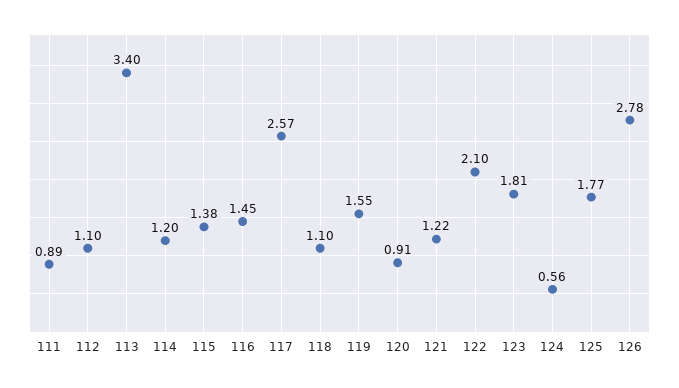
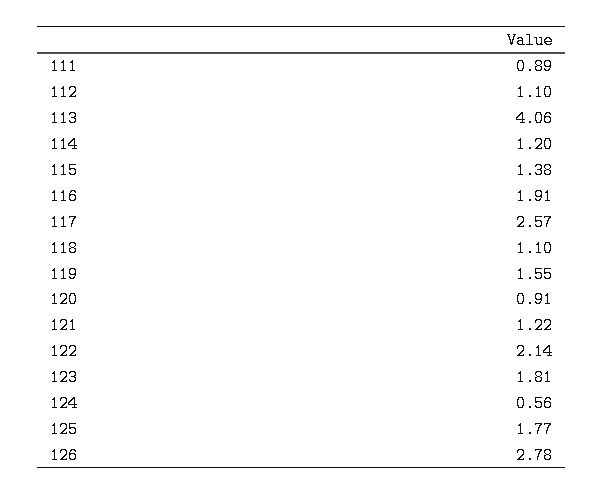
  {
    "111": 0.89,
    "112": 1.1,
-   "113": 3.4,
+   "113": 4.06,
    "114": 1.2,
    "115": 1.38,
-   "116": 1.45,
+   "116": 1.91,
    "117": 2.57,
    "118": 1.1,
    "119": 1.55,
    "120": 0.91,
    "121": 1.22,
-   "122": 2.1,
+   "122": 2.14,
    "123": 1.81,
    "124": 0.56,
    "125": 1.77,
    "126": 2.78
  }

